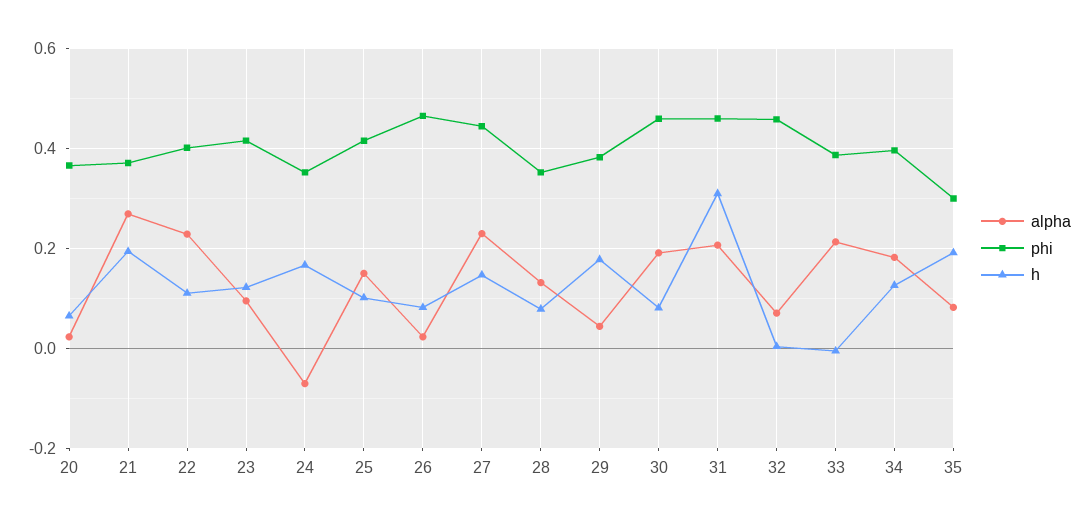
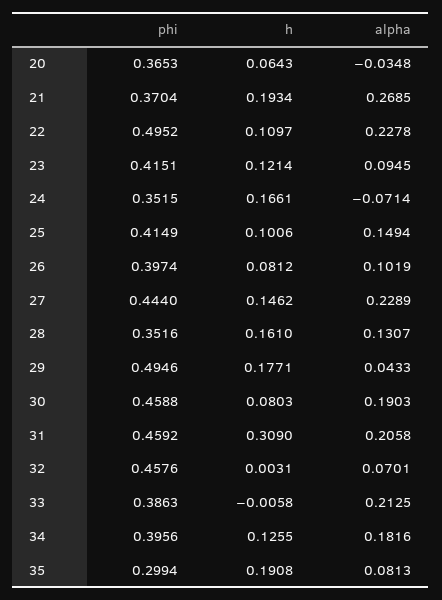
  {
    "alpha": {
-     "20": 0.02,
+     "20": -0.0348,
      "21": 0.2685,
      "22": 0.2278,
      "23": 0.0945,
      "24": -0.0714,
      "25": 0.1494,
-     "26": 0.02,
+     "26": 0.1019,
      "27": 0.2289,
      "28": 0.1307,
      "29": 0.0433,
      "30": 0.1903,
      "31": 0.2058,
      "32": 0.0701,
      "33": 0.2125,
      "34": 0.1816,
      "35": 0.0813
    },
    "phi": {
      "20": 0.3653,
      "21": 0.3704,
-     "22": 0.4,
+     "22": 0.4952,
      "23": 0.4151,
      "24": 0.3515,
      "25": 0.4149,
-     "26": 0.46,
+     "26": 0.3974,
      "27": 0.444,
      "28": 0.3516,
-     "29": 0.38,
+     "29": 0.4946,
      "30": 0.4588,
      "31": 0.4592,
      "32": 0.4576,
      "33": 0.3863,
      "34": 0.3956,
      "35": 0.2994
    },
    "h": {
      "20": 0.0643,
      "21": 0.1934,
      "22": 0.1097,
      "23": 0.1214,
      "24": 0.1661,
      "25": 0.1006,
      "26": 0.0812,
      "27": 0.1462,
-     "28": 0.08,
+     "28": 0.161,
      "29": 0.1771,
      "30": 0.0803,
      "31": 0.309,
      "32": 0.0031,
      "33": -0.0058,
      "34": 0.1255,
      "35": 0.1908
    }
  }

